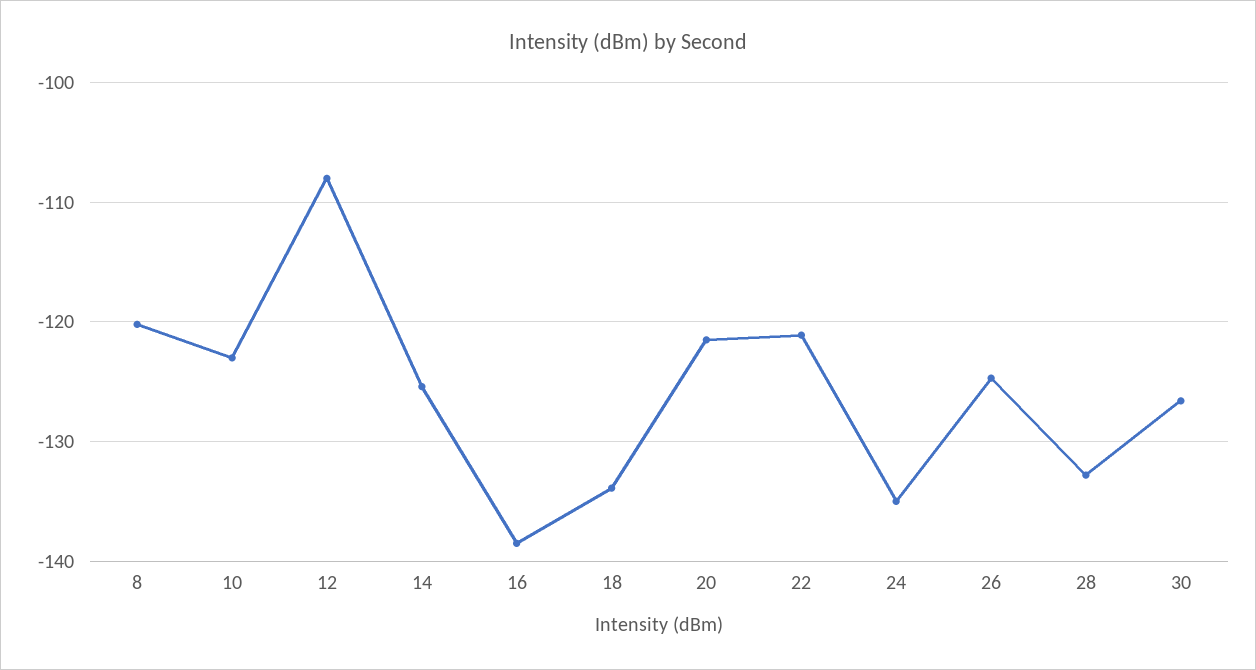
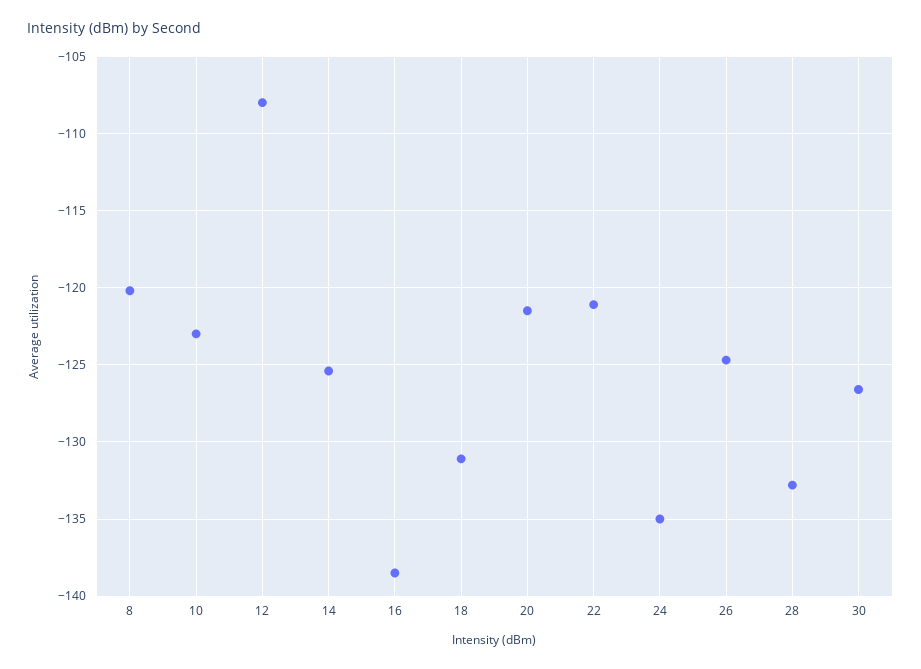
  {
    "8": -120,
    "10": -123,
    "12": -108,
    "14": -125.5,
    "16": -138.5,
-   "18": -134,
+   "18": -131,
    "20": -121.5,
    "22": -121,
    "24": -135,
    "26": -124.5,
    "28": -133,
    "30": -126.5
  }

